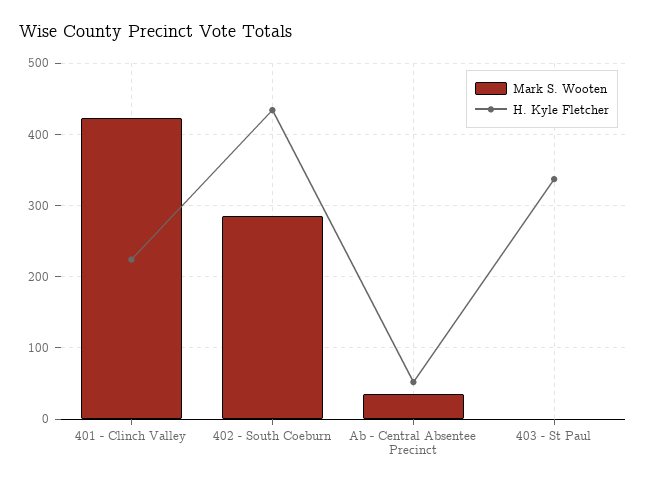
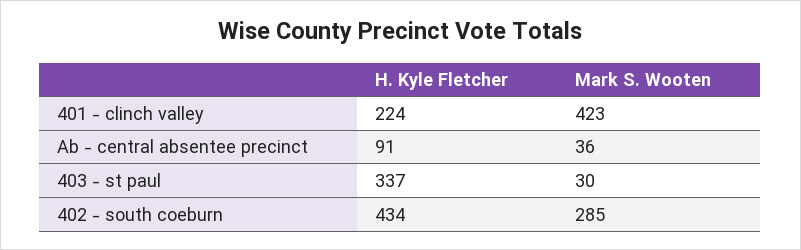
  {
    "Mark S. Wooten": {
      "401 - Clinch Valley": 423,
      "402 - South Coeburn": 285,
      "Ab - Central Absentee Precinct": 36,
-     "403 - St Paul": 0
+     "403 - St Paul": 30
    },
    "H. Kyle Fletcher": {
      "401 - Clinch Valley": 224,
      "402 - South Coeburn": 434,
-     "Ab - Central Absentee Precinct": 50,
+     "Ab - Central Absentee Precinct": 91,
      "403 - St Paul": 337
    }
  }

